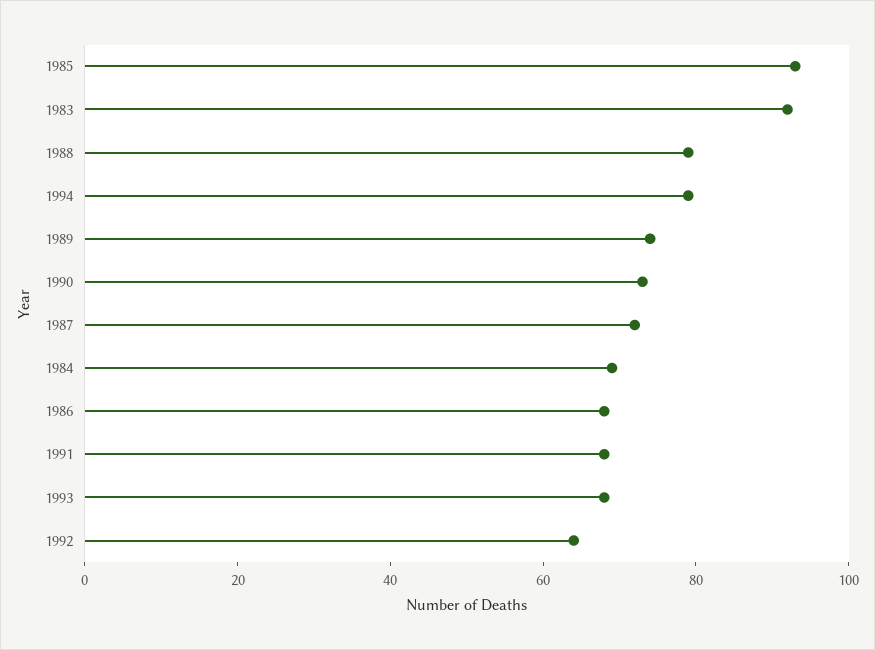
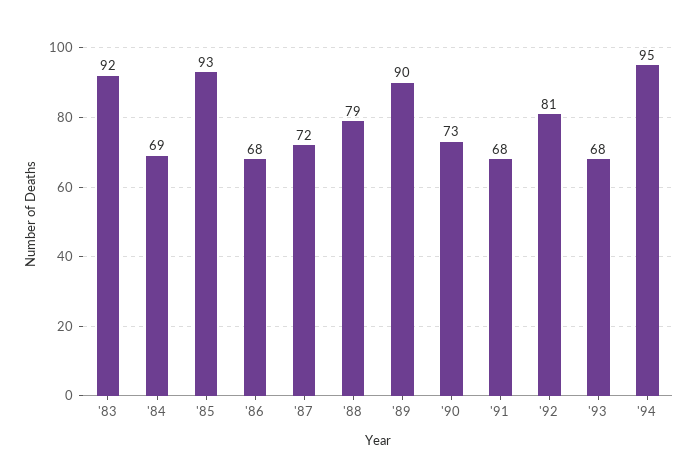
  {
    "1985": 93,
    "1983": 92,
    "1988": 79,
-   "1994": 80,
+   "1994": 95,
-   "1989": 75,
+   "1989": 90,
    "1990": 73,
    "1987": 72,
    "1984": 69,
    "1986": 68,
    "1991": 68,
    "1993": 68,
-   "1992": 65
+   "1992": 81
  }

